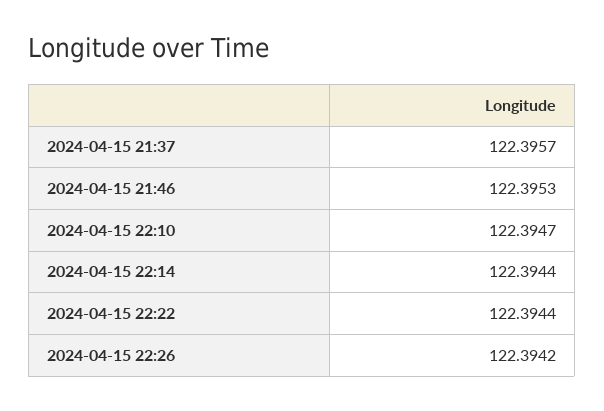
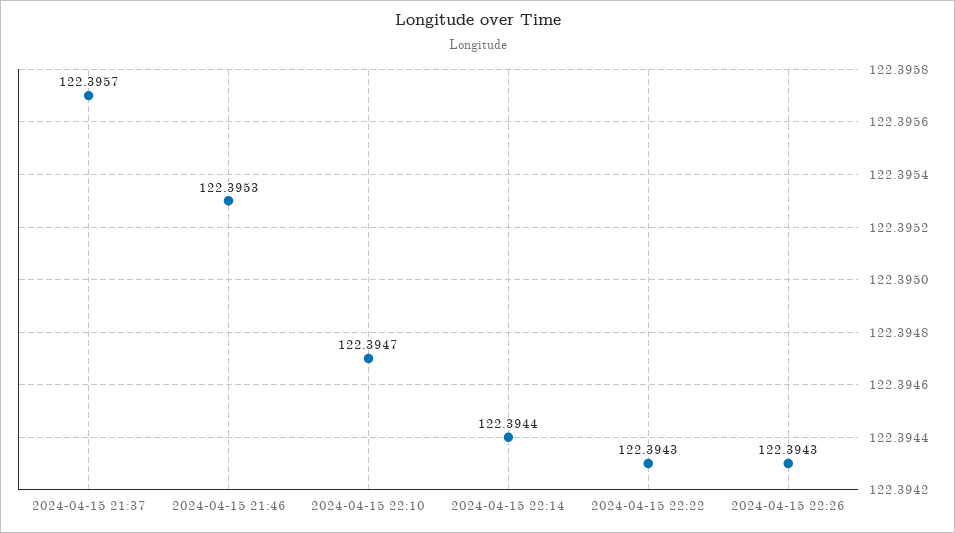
  {
    "2024-04-15 21:37": 122.3957,
    "2024-04-15 21:46": 122.3953,
    "2024-04-15 22:10": 122.3947,
    "2024-04-15 22:14": 122.3944,
-   "2024-04-15 22:22": 122.3944,
+   "2024-04-15 22:22": 122.3943,
-   "2024-04-15 22:26": 122.3942
+   "2024-04-15 22:26": 122.3943
  }

